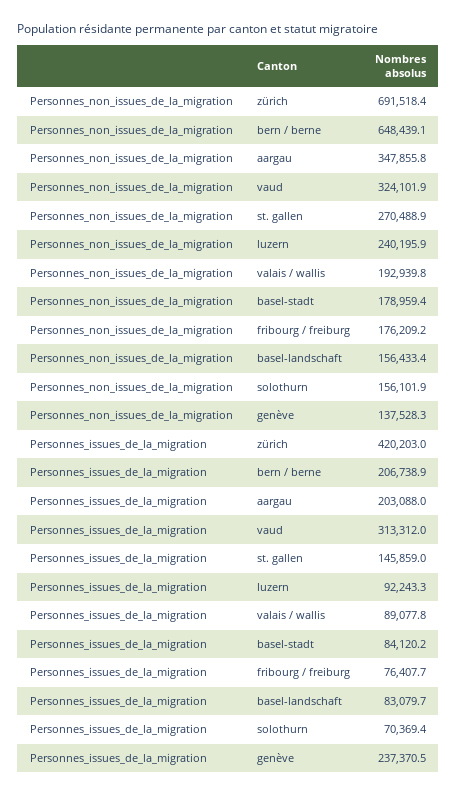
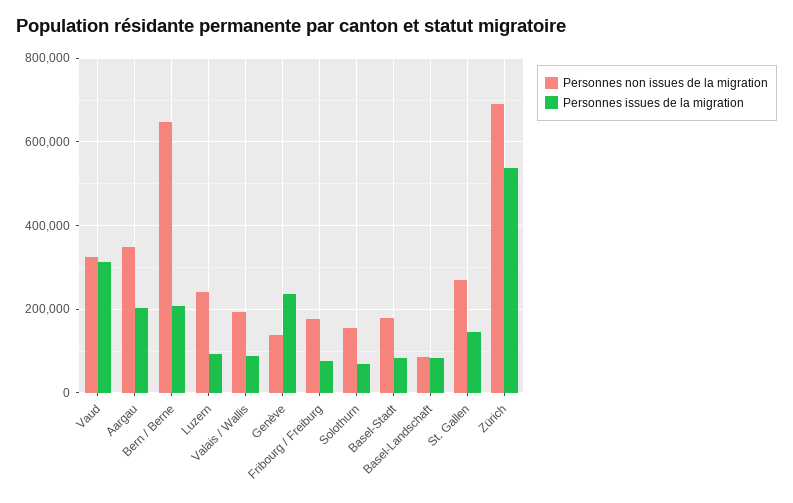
  {
    "Personnes_non_issues_de_la_migration": {
      "zürich": 691518.4,
      "bern / berne": 648439.1,
      "aargau": 347855.8,
      "vaud": 324101.9,
      "st. gallen": 270488.9,
      "luzern": 240195.9,
      "valais / wallis": 192939.8,
      "basel-stadt": 178959.4,
      "fribourg / freiburg": 176209.2,
-     "basel-landschaft": 156433.4,
+     "basel-landschaft": 80000,
      "solothurn": 156101.9,
      "genève": 137528.3
    },
    "Personnes_issues_de_la_migration": {
-     "zürich": 420203,
+     "zürich": 540000,
      "bern / berne": 206738.9,
      "aargau": 203088,
      "vaud": 313312,
      "st. gallen": 145859,
      "luzern": 92243.3,
      "valais / wallis": 89077.8,
      "basel-stadt": 84120.2,
      "fribourg / freiburg": 76407.7,
      "basel-landschaft": 83079.7,
      "solothurn": 70369.4,
      "genève": 237370.5
    }
  }

